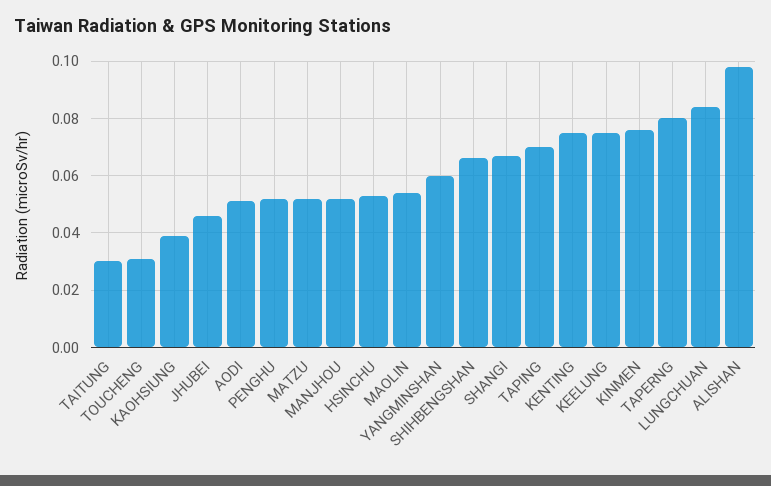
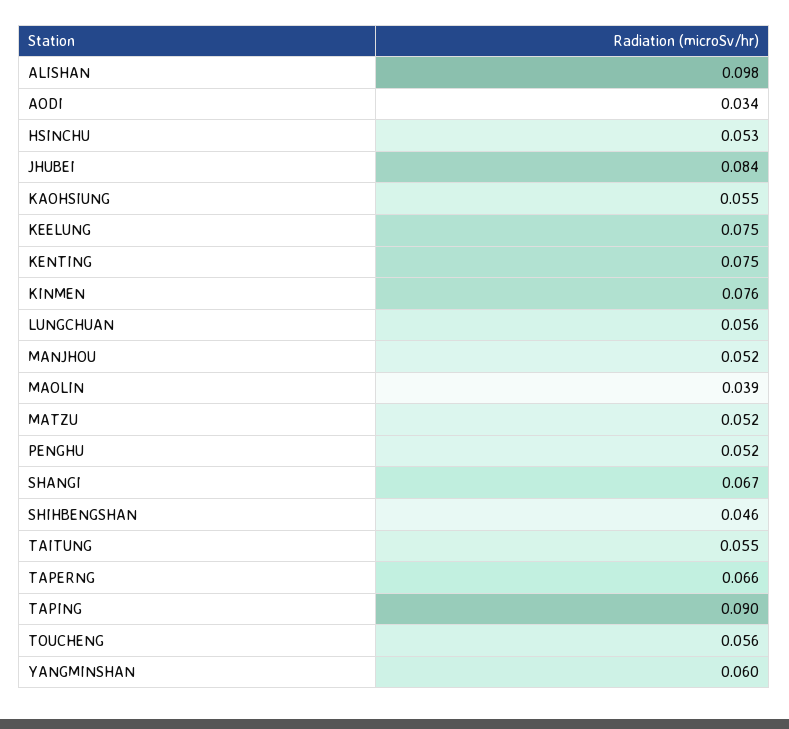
  {
-   "TAITUNG": 0.03,
+   "TAITUNG": 0.055,
-   "TOUCHENG": 0.03,
+   "TOUCHENG": 0.056,
-   "KAOHSIUNG": 0.04,
+   "KAOHSIUNG": 0.055,
-   "JHUBEI": 0.045,
+   "JHUBEI": 0.084,
-   "AODI": 0.05,
+   "AODI": 0.034,
    "PENGHU": 0.052,
    "MATZU": 0.052,
    "MANJHOU": 0.052,
    "HSINCHU": 0.053,
-   "MAOLIN": 0.055,
+   "MAOLIN": 0.039,
    "YANGMINSHAN": 0.06,
-   "SHIHBENGSHAN": 0.065,
+   "SHIHBENGSHAN": 0.046,
    "SHANGI": 0.067,
-   "TAPING": 0.07,
+   "TAPING": 0.09,
    "KENTING": 0.075,
    "KEELUNG": 0.075,
    "KINMEN": 0.076,
-   "TAPERNG": 0.08,
+   "TAPERNG": 0.066,
-   "LUNGCHUAN": 0.085,
+   "LUNGCHUAN": 0.056,
    "ALISHAN": 0.098
  }

